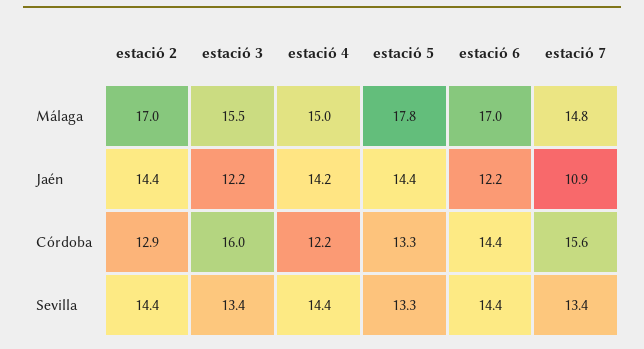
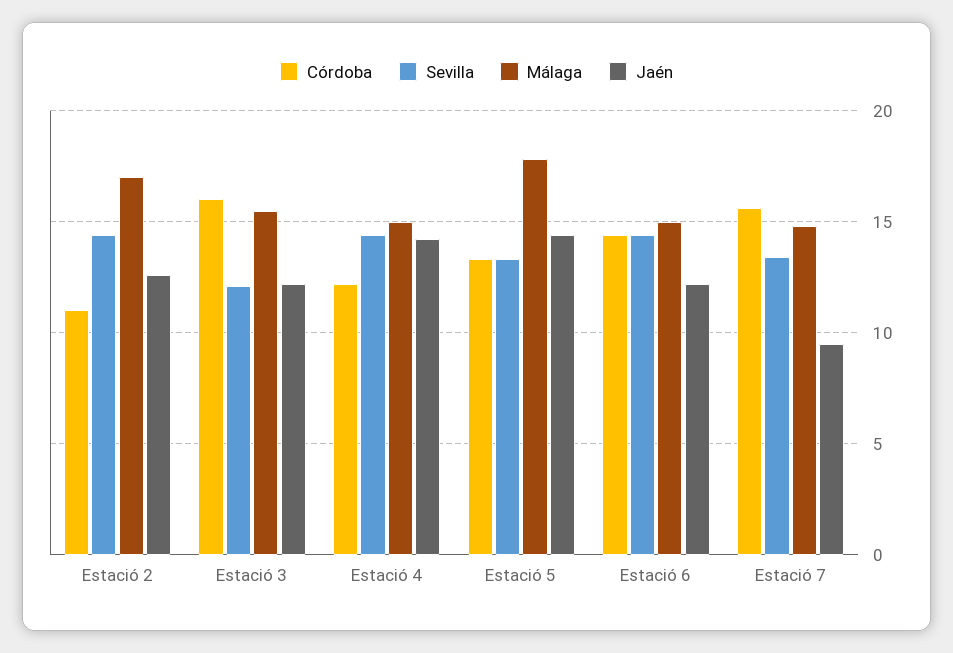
  {
    "Málaga": {
      "estació 2": 17,
      "estació 3": 15.5,
      "estació 4": 15,
      "estació 5": 17.8,
-     "estació 6": 17,
+     "estació 6": 15,
      "estació 7": 14.8
    },
    "Jaén": {
-     "estació 2": 14.4,
+     "estació 2": 12.5,
      "estació 3": 12.2,
      "estació 4": 14.2,
      "estació 5": 14.4,
      "estació 6": 12.2,
-     "estació 7": 10.9
+     "estació 7": 9.5
    },
    "Córdoba": {
-     "estació 2": 12.9,
+     "estació 2": 11,
      "estació 3": 16,
      "estació 4": 12.2,
      "estació 5": 13.3,
      "estació 6": 14.4,
      "estació 7": 15.6
    },
    "Sevilla": {
      "estació 2": 14.4,
-     "estació 3": 13.4,
+     "estació 3": 12,
      "estació 4": 14.4,
      "estació 5": 13.3,
      "estació 6": 14.4,
      "estació 7": 13.4
    }
  }

